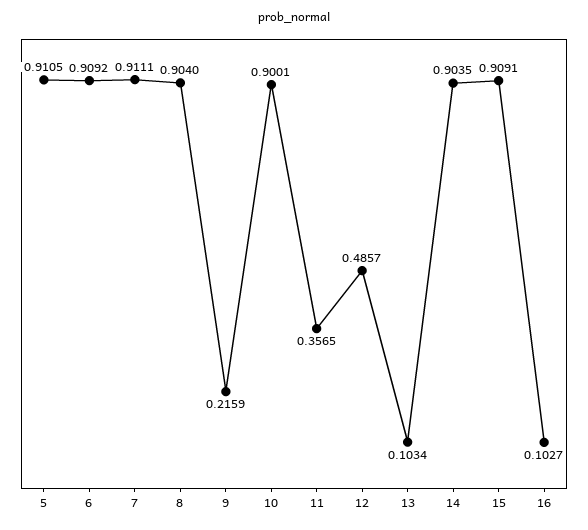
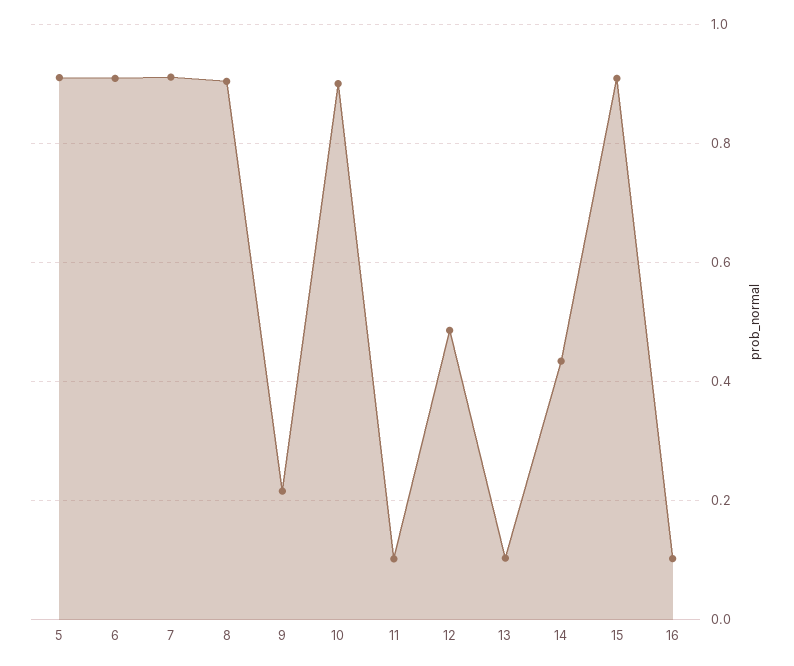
  {
    "5": 0.9105,
    "6": 0.9092,
    "7": 0.9111,
    "8": 0.904,
    "9": 0.2159,
    "10": 0.9001,
-   "11": 0.3565,
+   "11": 0.1,
    "12": 0.4857,
    "13": 0.1034,
-   "14": 0.9035,
+   "14": 0.44,
    "15": 0.9091,
    "16": 0.1027
  }

